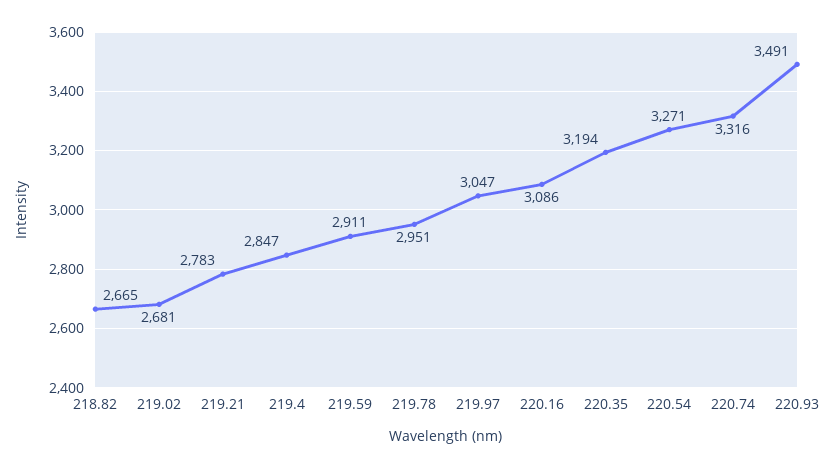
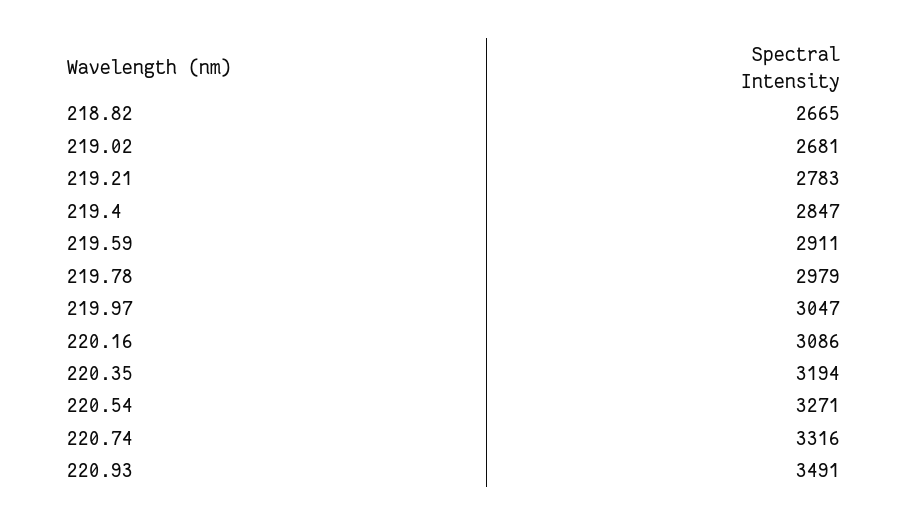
  {
    "218.82": 2665,
    "219.02": 2681,
    "219.21": 2783,
    "219.4": 2847,
    "219.59": 2911,
-   "219.78": 2951,
+   "219.78": 2979,
    "219.97": 3047,
    "220.16": 3086,
    "220.35": 3194,
    "220.54": 3271,
    "220.74": 3316,
    "220.93": 3491
  }

